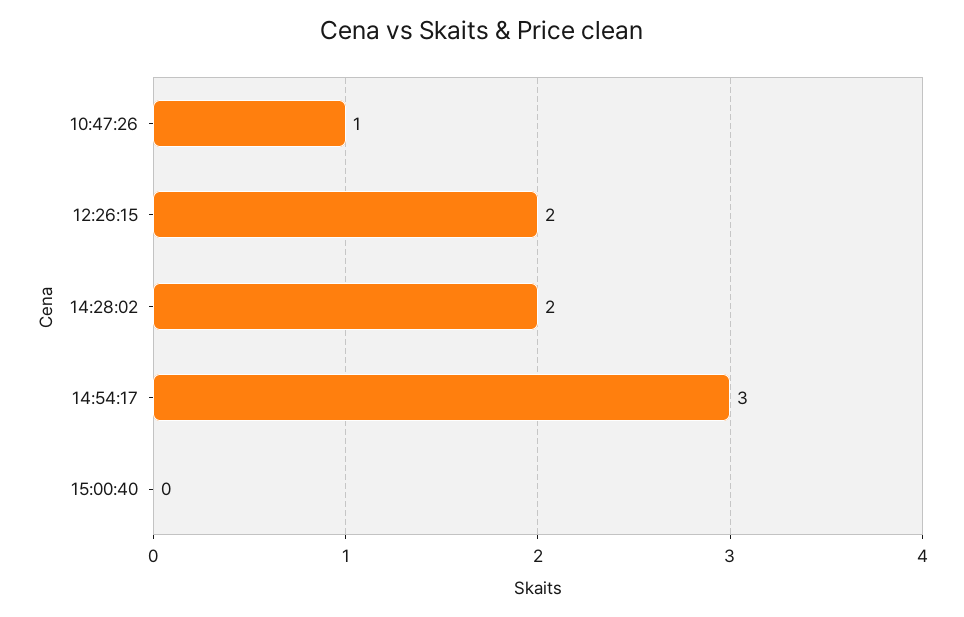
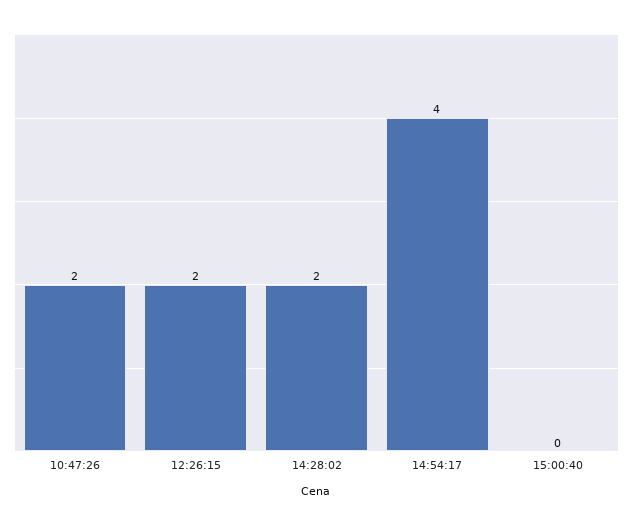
  {
-   "10:47:26": 1,
+   "10:47:26": 2,
    "12:26:15": 2,
    "14:28:02": 2,
-   "14:54:17": 3,
+   "14:54:17": 4,
    "15:00:40": 0
  }

